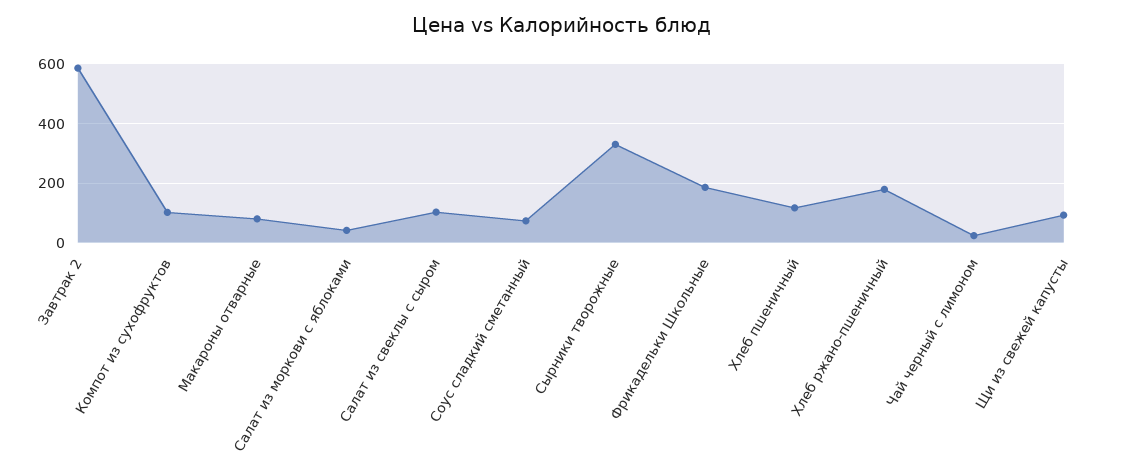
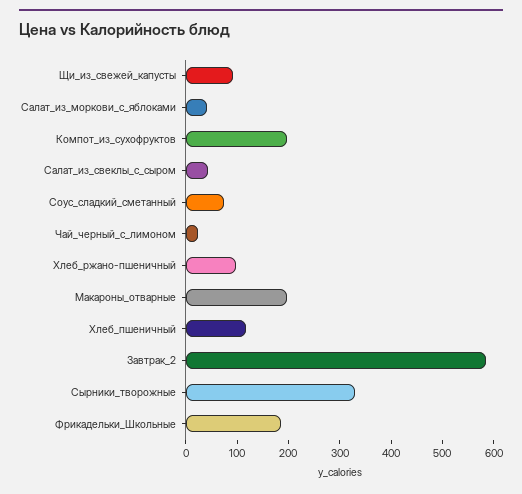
  {
    "Завтрак 2": 580,
-   "Компот из сухофруктов": 100,
+   "Компот из сухофруктов": 200,
-   "Макароны отварные": 75,
+   "Макароны отварные": 200,
    "Салат из моркови с яблоками": 40,
-   "Салат из свеклы с сыром": 100,
+   "Салат из свеклы с сыром": 40,
    "Соус сладкий сметанный": 80,
    "Сырники творожные": 320,
    "Фрикадельки Школьные": 180,
    "Хлеб пшеничный": 120,
-   "Хлеб ржано-пшеничный": 175,
+   "Хлеб ржано-пшеничный": 100,
    "Чай черный с лимоном": 20,
    "Щи из свежей капусты": 100
  }

